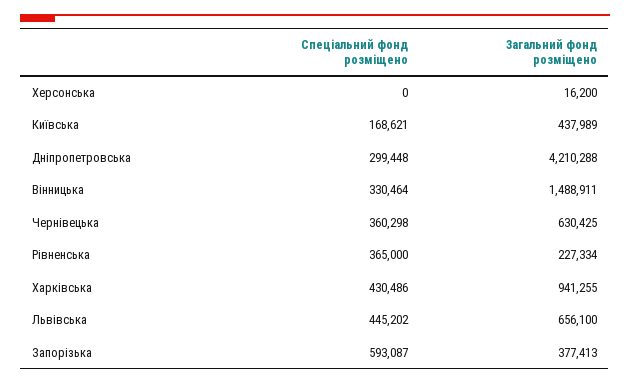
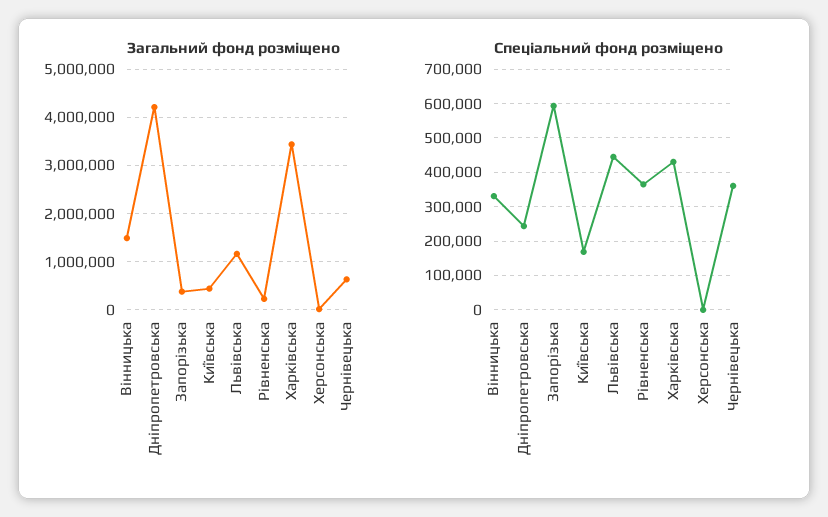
  {
    "Спеціальний фонд розміщено": {
      "Херсонська": 0,
      "Київська": 168621,
-     "Дніпропетровська": 299448,
+     "Дніпропетровська": 240000,
      "Вінницька": 330464,
      "Чернівецька": 360298,
      "Рівненська": 365000,
      "Харківська": 430486,
      "Львівська": 445202,
      "Запорізька": 593087
    },
    "Загальний фонд розміщено": {
      "Херсонська": 16200,
      "Київська": 437989,
      "Дніпропетровська": 4210288,
      "Вінницька": 1488911,
      "Чернівецька": 630425,
      "Рівненська": 227334,
-     "Харківська": 941255,
+     "Харківська": 3400000,
-     "Львівська": 656100,
+     "Львівська": 1200000,
      "Запорізька": 377413
    }
  }

